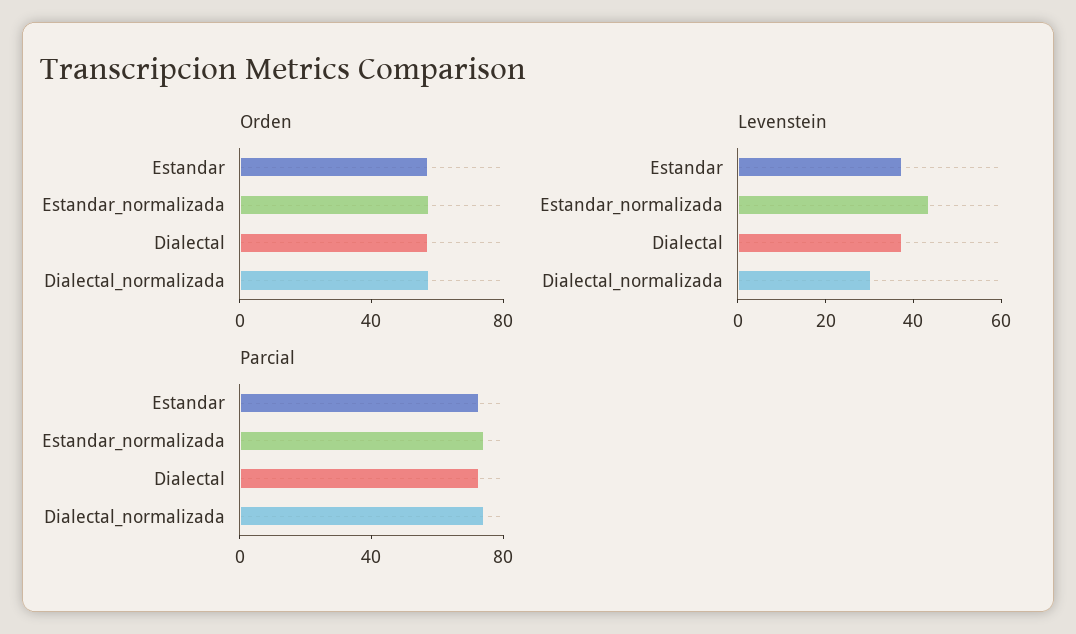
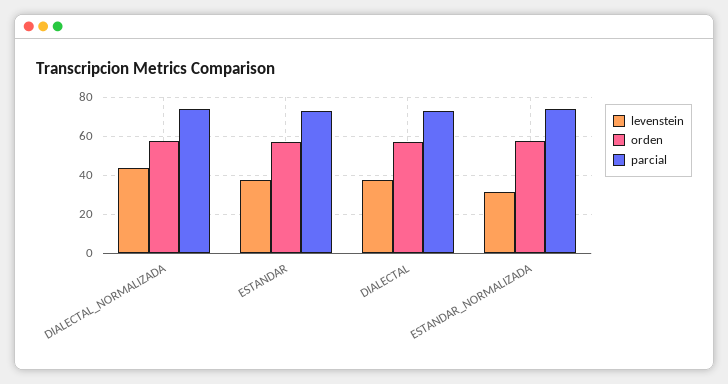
  {
    "Orden": {
      "Estandar": 55,
      "Estandar_normalizada": 55,
      "Dialectal": 55,
      "Dialectal_normalizada": 55
    },
    "Levenstein": {
      "Estandar": 35,
-     "Estandar_normalizada": 45,
+     "Estandar_normalizada": 30,
      "Dialectal": 35,
-     "Dialectal_normalizada": 30
+     "Dialectal_normalizada": 45
    },
    "Parcial": {
      "Estandar": 75,
      "Estandar_normalizada": 75,
      "Dialectal": 75,
      "Dialectal_normalizada": 75
    }
  }

